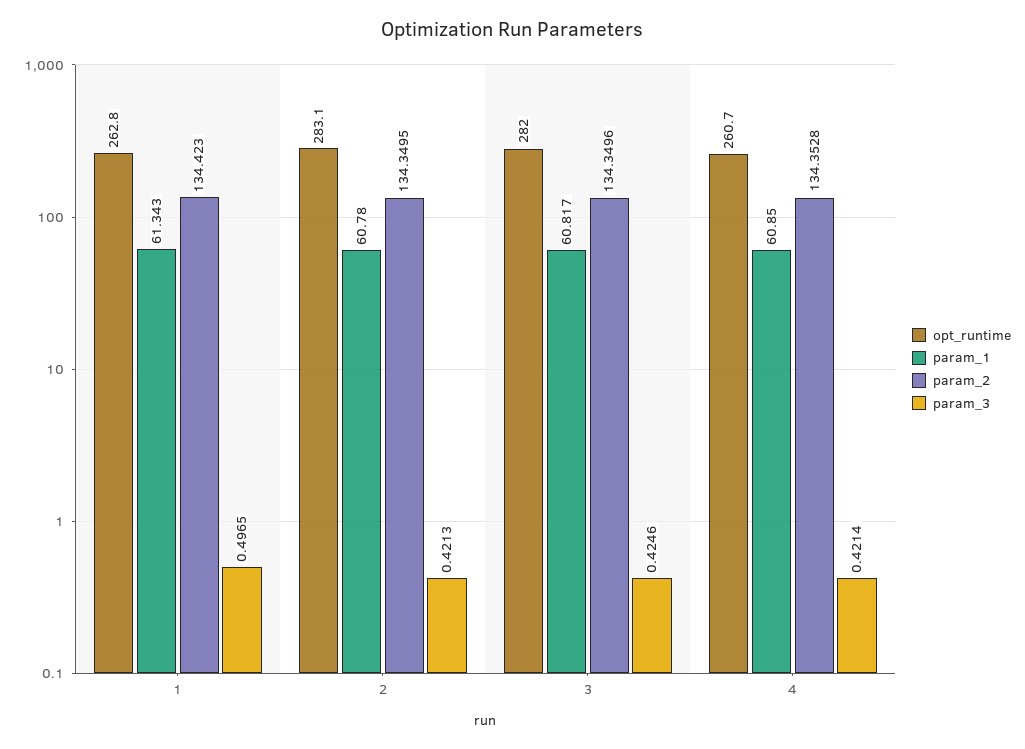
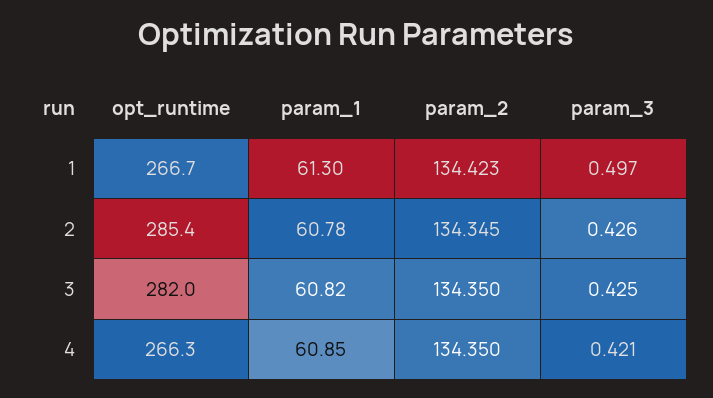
  {
    "opt_runtime": {
-     "1": 262.8,
+     "1": 266.7,
-     "2": 283.1,
+     "2": 285.4,
      "3": 282,
-     "4": 260.7
+     "4": 266.3
    },
    "param_1": {
-     "1": 61.343,
+     "1": 61.3,
      "2": 60.78,
      "3": 60.817,
      "4": 60.85
    },
    "param_2": {
      "1": 134.423,
-     "2": 134.3495,
+     "2": 134.345,
      "3": 134.3496,
-     "4": 134.3528
+     "4": 134.35
    },
    "param_3": {
      "1": 0.4965,
-     "2": 0.4213,
+     "2": 0.426,
      "3": 0.4246,
      "4": 0.4214
    }
  }

